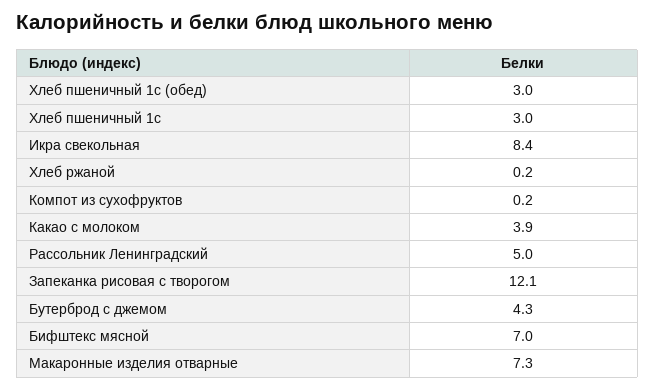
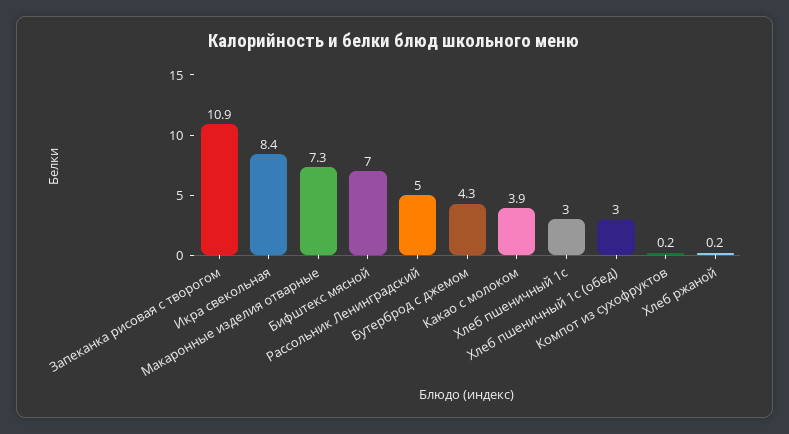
  {
    "Хлеб пшеничный 1с (обед)": 3,
    "Хлеб пшеничный 1с": 3,
    "Икра свекольная": 8.4,
    "Хлеб ржаной": 0.2,
    "Компот из сухофруктов": 0.2,
    "Какао с молоком": 3.9,
    "Рассольник Ленинградский": 5,
-   "Запеканка рисовая с творогом": 12.1,
+   "Запеканка рисовая с творогом": 10.9,
    "Бутерброд с джемом": 4.3,
    "Бифштекс мясной": 7,
    "Макаронные изделия отварные": 7.3
  }

